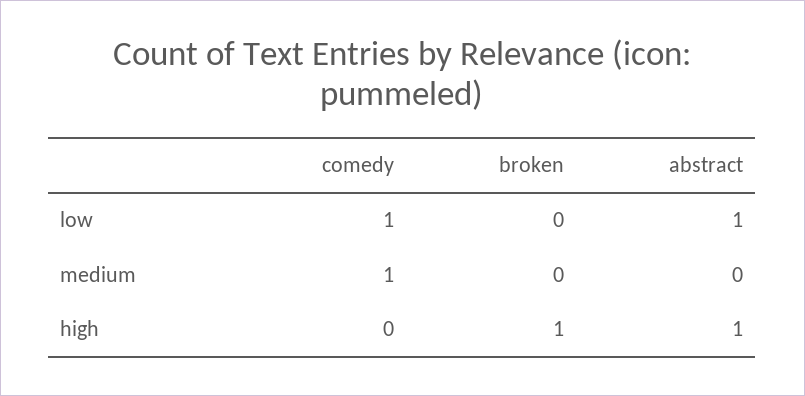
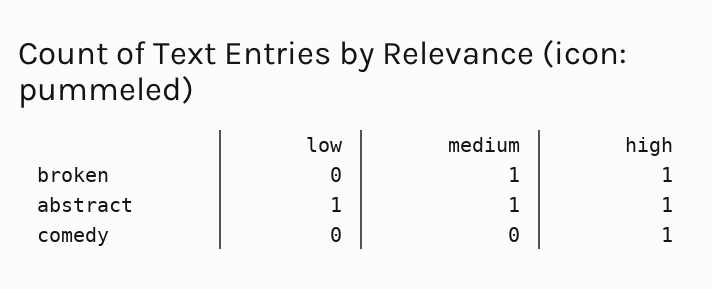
  {
    "comedy": {
-     "low": 1,
+     "low": 0,
-     "medium": 1,
+     "medium": 0,
-     "high": 0
+     "high": 1
    },
    "broken": {
      "low": 0,
-     "medium": 0,
+     "medium": 1,
      "high": 1
    },
    "abstract": {
      "low": 1,
-     "medium": 0,
+     "medium": 1,
      "high": 1
    }
  }

